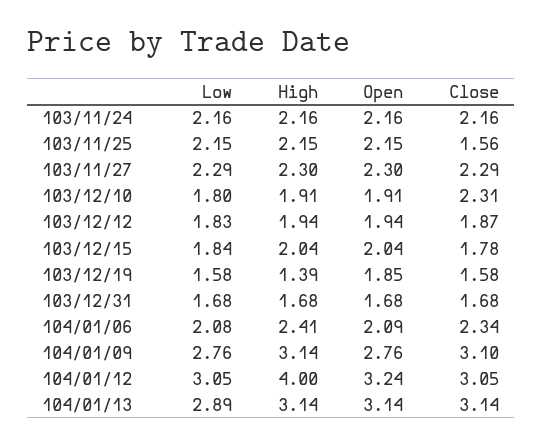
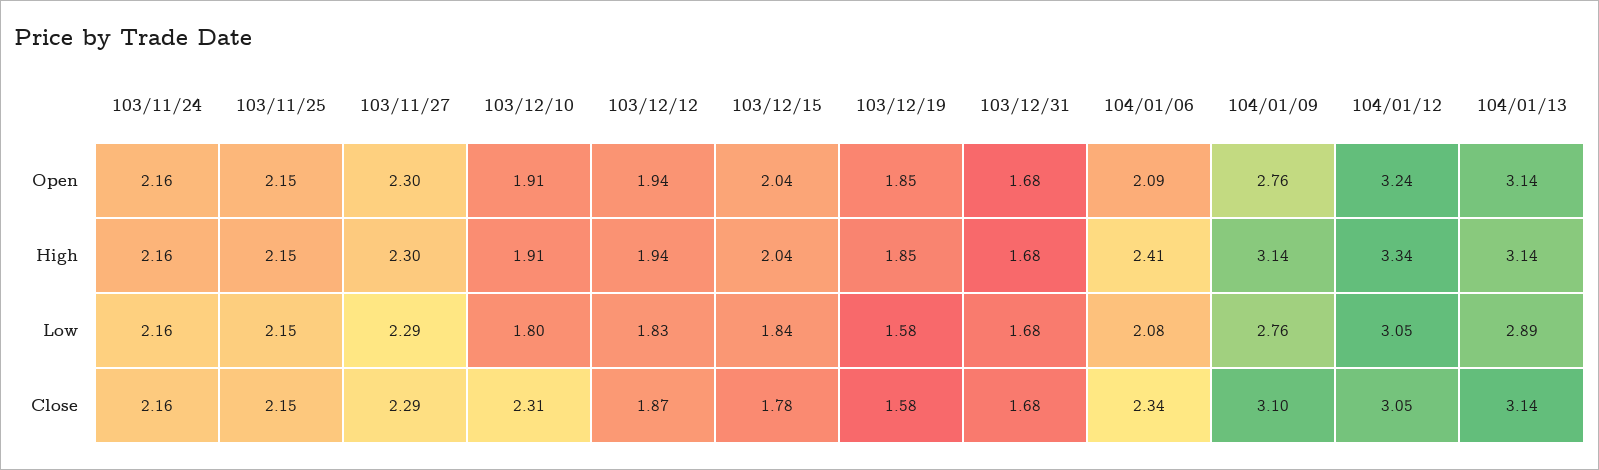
  {
    "Low": {
      "103/11/24": 2.16,
      "103/11/25": 2.15,
      "103/11/27": 2.29,
      "103/12/10": 1.8,
      "103/12/12": 1.83,
      "103/12/15": 1.84,
      "103/12/19": 1.58,
      "103/12/31": 1.68,
      "104/01/06": 2.08,
      "104/01/09": 2.76,
      "104/01/12": 3.05,
      "104/01/13": 2.89
    },
    "High": {
      "103/11/24": 2.16,
      "103/11/25": 2.15,
      "103/11/27": 2.3,
      "103/12/10": 1.91,
      "103/12/12": 1.94,
      "103/12/15": 2.04,
-     "103/12/19": 1.39,
+     "103/12/19": 1.85,
      "103/12/31": 1.68,
      "104/01/06": 2.41,
      "104/01/09": 3.14,
-     "104/01/12": 4,
+     "104/01/12": 3.34,
      "104/01/13": 3.14
    },
    "Open": {
      "103/11/24": 2.16,
      "103/11/25": 2.15,
      "103/11/27": 2.3,
      "103/12/10": 1.91,
      "103/12/12": 1.94,
      "103/12/15": 2.04,
      "103/12/19": 1.85,
      "103/12/31": 1.68,
      "104/01/06": 2.09,
      "104/01/09": 2.76,
      "104/01/12": 3.24,
      "104/01/13": 3.14
    },
    "Close": {
      "103/11/24": 2.16,
-     "103/11/25": 1.56,
+     "103/11/25": 2.15,
      "103/11/27": 2.29,
      "103/12/10": 2.31,
      "103/12/12": 1.87,
      "103/12/15": 1.78,
      "103/12/19": 1.58,
      "103/12/31": 1.68,
      "104/01/06": 2.34,
      "104/01/09": 3.1,
      "104/01/12": 3.05,
      "104/01/13": 3.14
    }
  }

